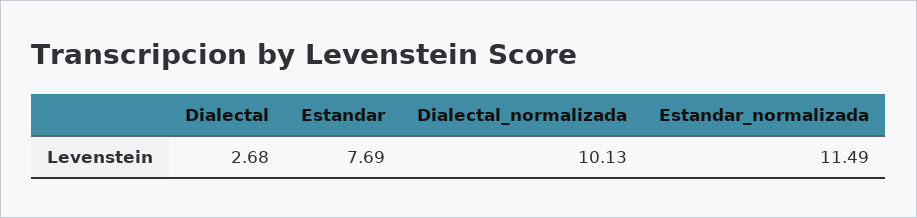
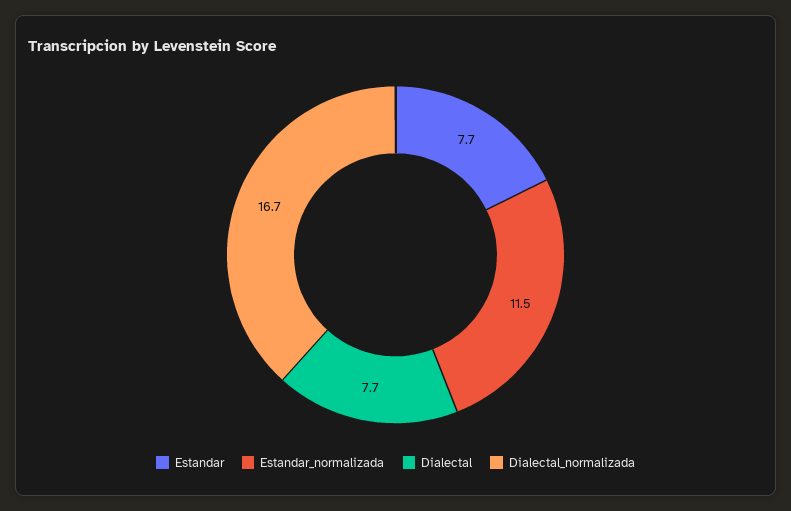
  {
-   "Dialectal": 2.68,
+   "Dialectal": 7.7,
    "Estandar": 7.69,
-   "Dialectal_normalizada": 10.13,
+   "Dialectal_normalizada": 16.7,
    "Estandar_normalizada": 11.49
  }

